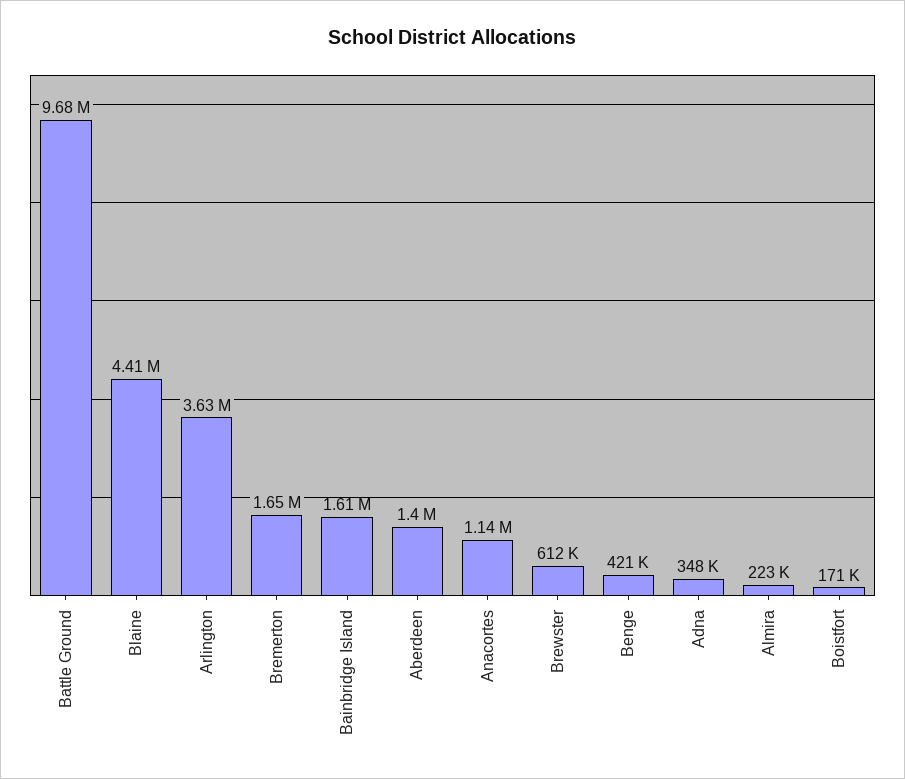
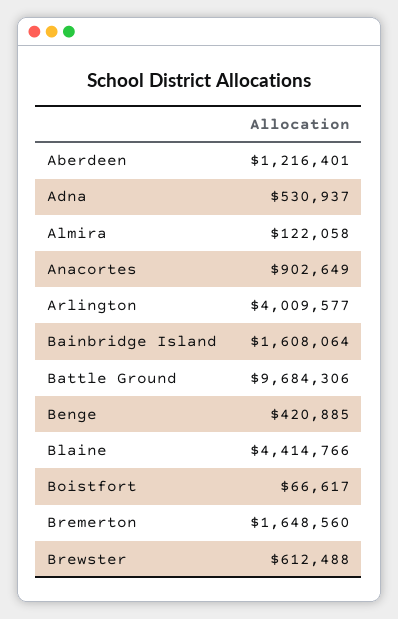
  {
    "Battle Ground": 9684306,
    "Blaine": 4414766,
-   "Arlington": 3630000,
+   "Arlington": 4009577,
    "Bremerton": 1648560,
    "Bainbridge Island": 1608064,
-   "Aberdeen": 1400000,
+   "Aberdeen": 1216401,
-   "Anacortes": 1140000,
+   "Anacortes": 902649,
    "Brewster": 612488,
    "Benge": 420885,
-   "Adna": 348000,
+   "Adna": 530937,
-   "Almira": 223000,
+   "Almira": 122058,
-   "Boistfort": 171000
+   "Boistfort": 66617
  }

